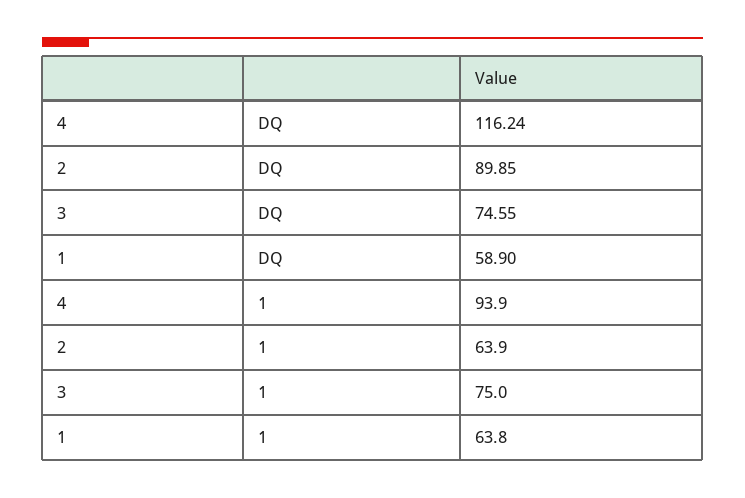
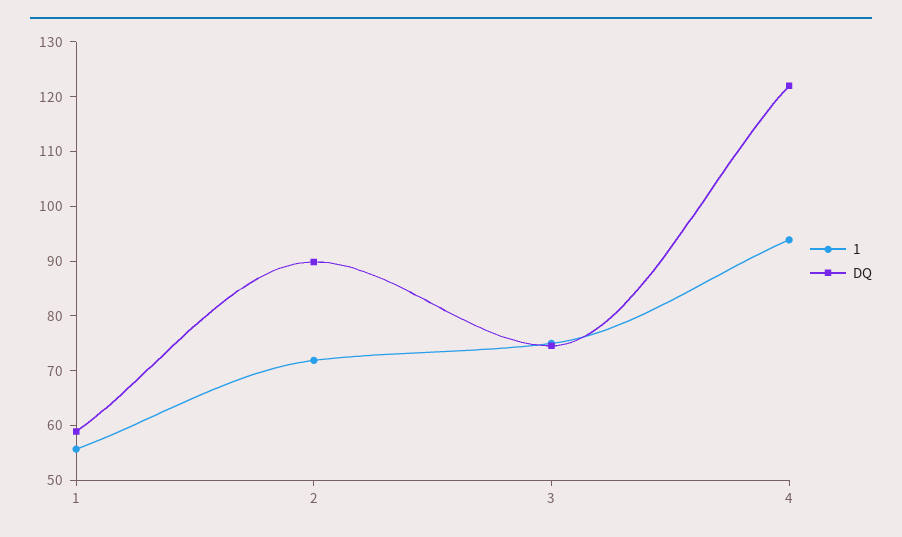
  {
    "DQ": {
-     "4": 116.24,
+     "4": 122,
      "2": 89.85,
      "3": 74.55,
      "1": 58.9
    },
    "1": {
      "4": 93.9,
-     "2": 63.9,
+     "2": 72,
      "3": 75,
-     "1": 63.8
+     "1": 56
    }
  }

